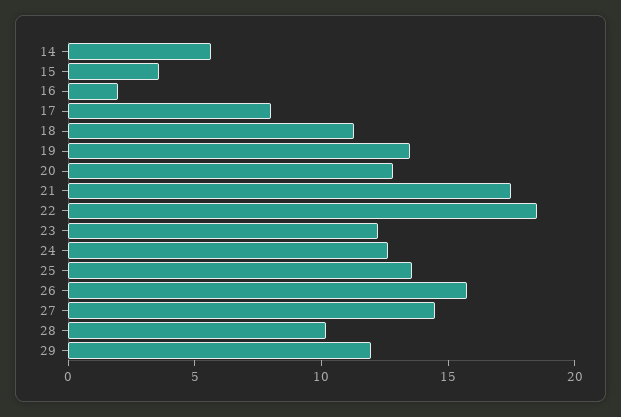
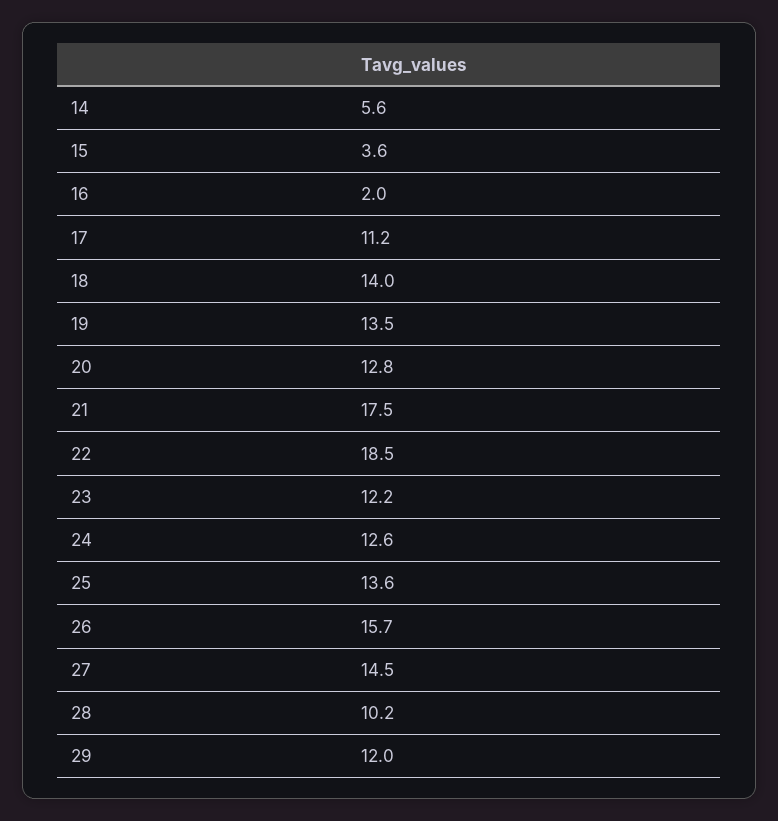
  {
    "14": 5.6,
    "15": 3.6,
    "16": 2,
-   "17": 8,
+   "17": 11.2,
-   "18": 11,
+   "18": 14,
    "19": 13.5,
    "20": 12.8,
    "21": 17.5,
    "22": 18.5,
    "23": 12.2,
    "24": 12.6,
    "25": 13.6,
    "26": 15.7,
    "27": 14.5,
    "28": 10.2,
    "29": 12
  }

